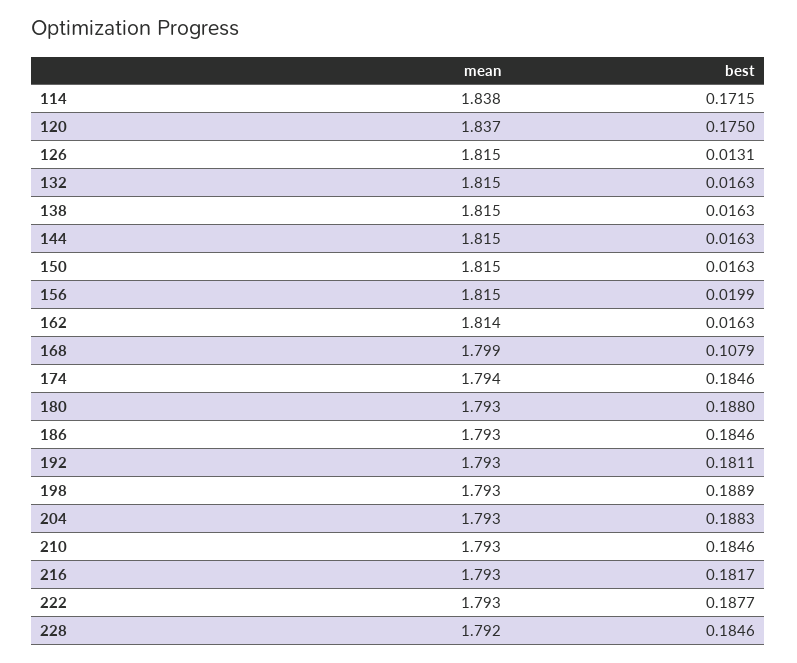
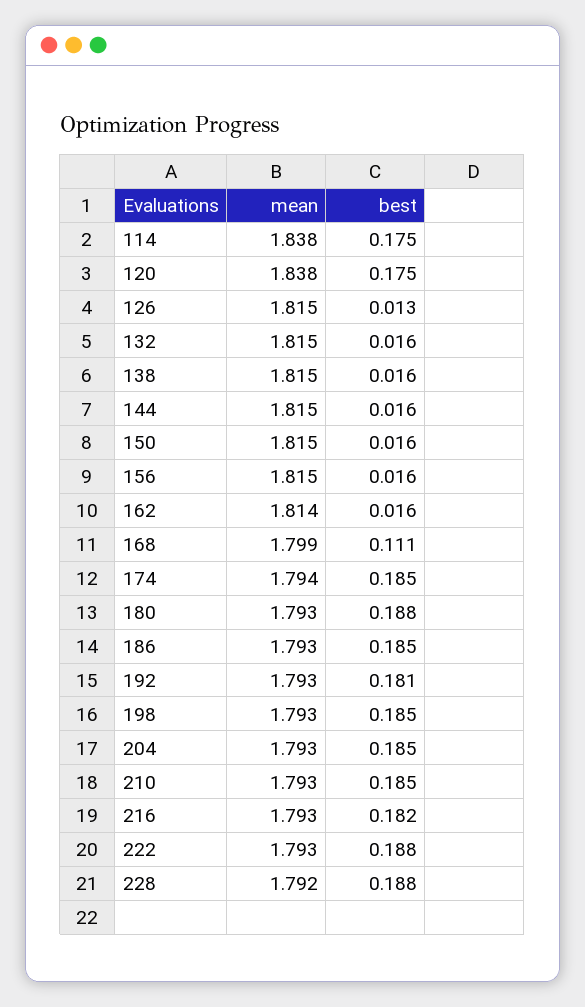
  {
    "mean": {
      "114": 1.838,
-     "120": 1.837,
+     "120": 1.838,
      "126": 1.815,
      "132": 1.815,
      "138": 1.815,
      "144": 1.815,
      "150": 1.815,
      "156": 1.815,
      "162": 1.814,
      "168": 1.799,
      "174": 1.794,
      "180": 1.793,
      "186": 1.793,
      "192": 1.793,
      "198": 1.793,
      "204": 1.793,
      "210": 1.793,
      "216": 1.793,
      "222": 1.793,
      "228": 1.792
    },
    "best": {
-     "114": 0.1715,
+     "114": 0.175,
      "120": 0.175,
      "126": 0.0131,
      "132": 0.0163,
      "138": 0.0163,
      "144": 0.0163,
      "150": 0.0163,
-     "156": 0.0199,
+     "156": 0.016,
      "162": 0.0163,
-     "168": 0.1079,
+     "168": 0.111,
      "174": 0.1846,
      "180": 0.188,
      "186": 0.1846,
      "192": 0.1811,
-     "198": 0.1889,
+     "198": 0.185,
-     "204": 0.1883,
+     "204": 0.185,
      "210": 0.1846,
      "216": 0.1817,
      "222": 0.1877,
-     "228": 0.1846
+     "228": 0.188
    }
  }

